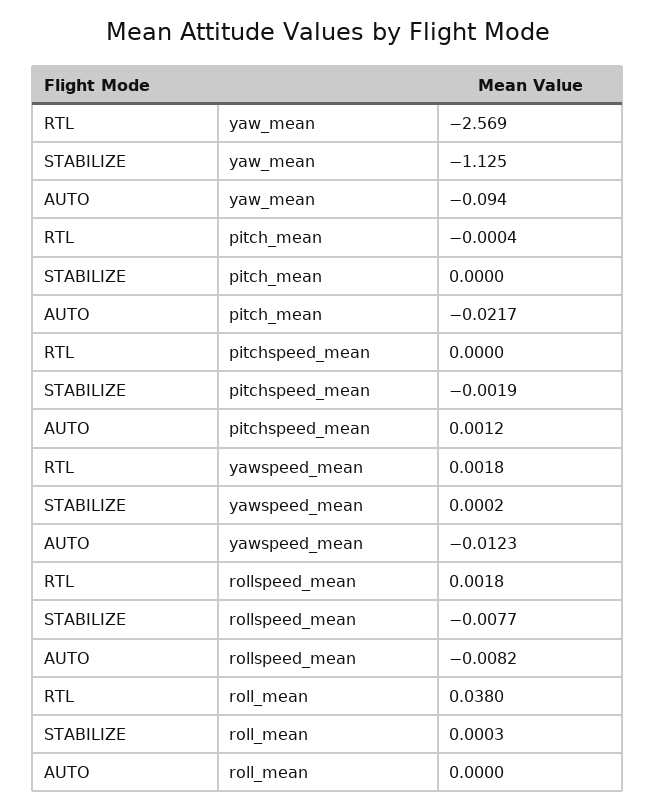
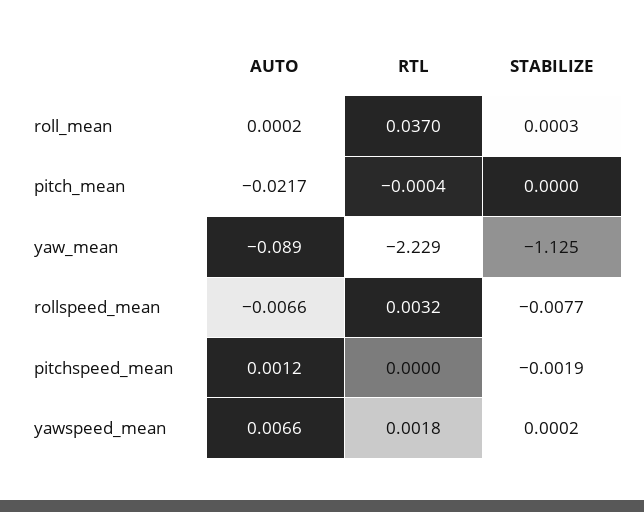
  {
    "RTL": {
-     "yaw_mean": -2.569,
+     "yaw_mean": -2.229,
      "pitch_mean": -0.0004,
      "pitchspeed_mean": 0,
      "yawspeed_mean": 0.0018,
-     "rollspeed_mean": 0.0018,
+     "rollspeed_mean": 0.0032,
-     "roll_mean": 0.038
+     "roll_mean": 0.037
    },
    "STABILIZE": {
      "yaw_mean": -1.125,
      "pitch_mean": 0,
      "pitchspeed_mean": -0.0019,
      "yawspeed_mean": 0.0002,
      "rollspeed_mean": -0.0077,
      "roll_mean": 0.0003
    },
    "AUTO": {
-     "yaw_mean": -0.094,
+     "yaw_mean": -0.089,
      "pitch_mean": -0.0217,
      "pitchspeed_mean": 0.0012,
-     "yawspeed_mean": -0.0123,
+     "yawspeed_mean": 0.0066,
-     "rollspeed_mean": -0.0082,
+     "rollspeed_mean": -0.0066,
-     "roll_mean": 0
+     "roll_mean": 0.0002
    }
  }

